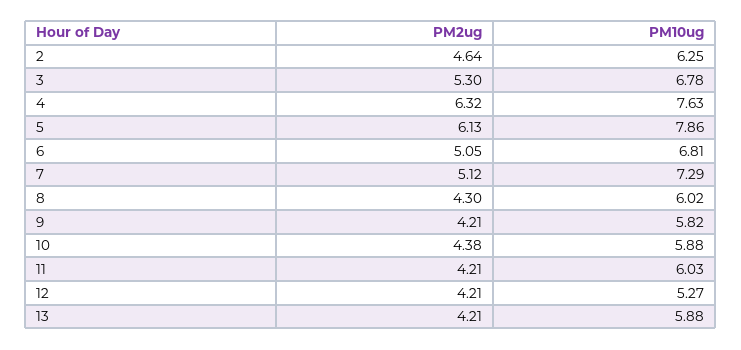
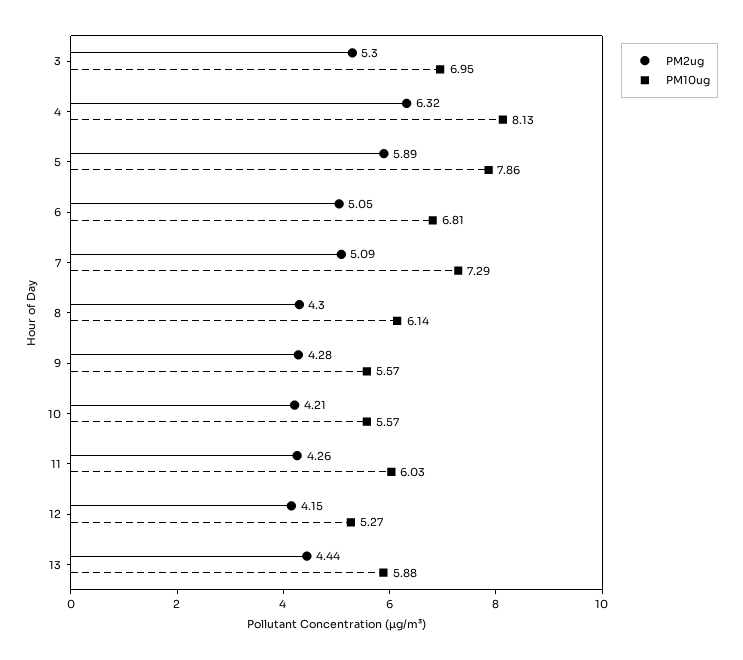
  {
    "PM2ug": {
-     "2": 4.64,
      "3": 5.3,
      "4": 6.32,
-     "5": 6.13,
+     "5": 5.89,
      "6": 5.05,
-     "7": 5.12,
+     "7": 5.09,
      "8": 4.3,
-     "9": 4.21,
+     "9": 4.28,
-     "10": 4.38,
+     "10": 4.21,
-     "11": 4.21,
+     "11": 4.26,
-     "12": 4.21,
+     "12": 4.15,
-     "13": 4.21
+     "13": 4.44
    },
    "PM10ug": {
-     "2": 6.25,
-     "3": 6.78,
+     "3": 6.95,
-     "4": 7.63,
+     "4": 8.13,
      "5": 7.86,
      "6": 6.81,
      "7": 7.29,
-     "8": 6.02,
+     "8": 6.14,
-     "9": 5.82,
+     "9": 5.57,
-     "10": 5.88,
+     "10": 5.57,
      "11": 6.03,
      "12": 5.27,
      "13": 5.88
    }
  }

